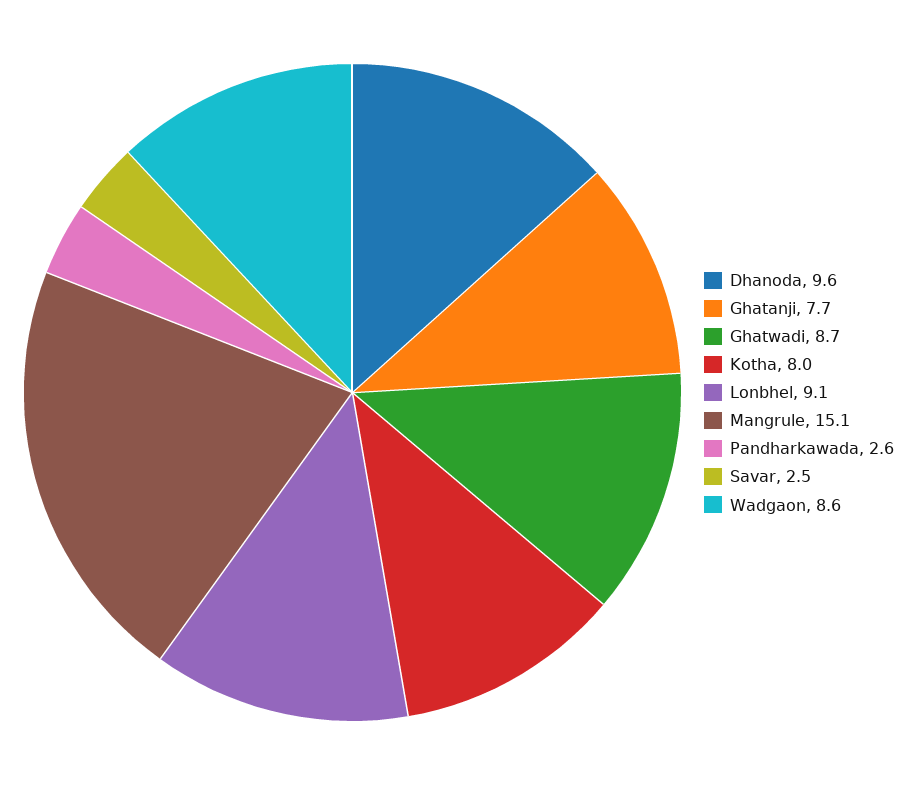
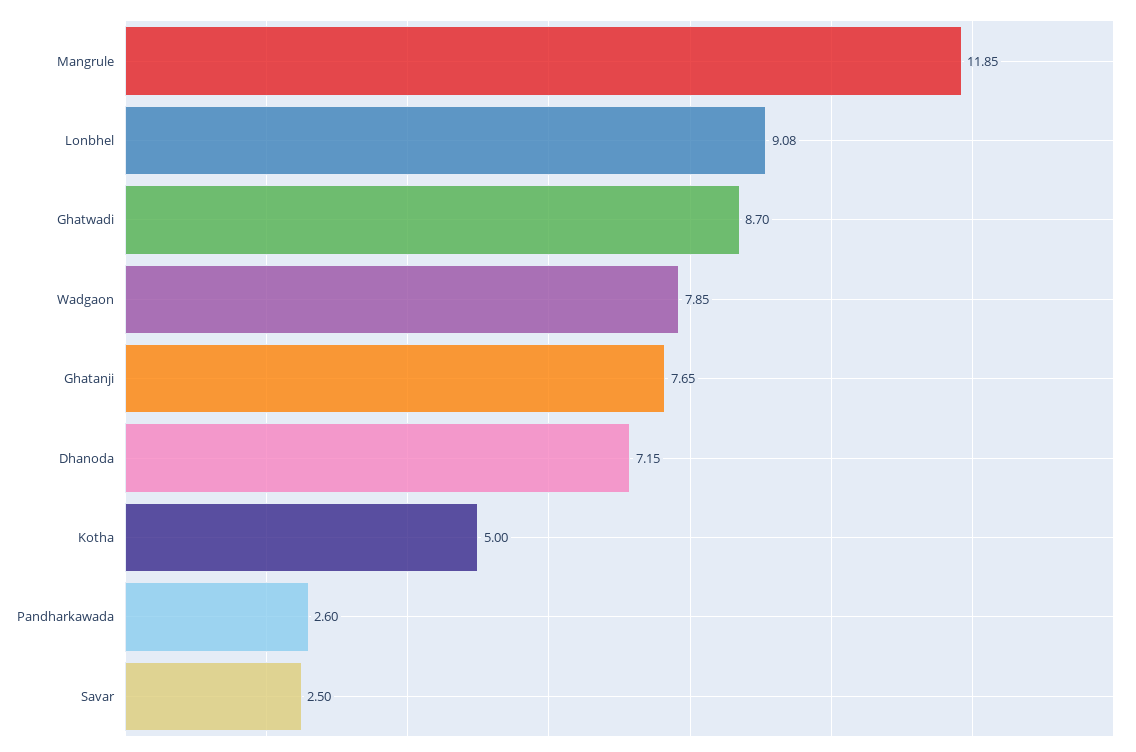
  {
-   "Dhanoda": 9.6,
+   "Dhanoda": 7.15,
    "Ghatanji": 7.65,
    "Ghatwadi": 8.7,
-   "Kotha": 8,
+   "Kotha": 5,
    "Lonbhel": 9.08,
-   "Mangrule": 15.1,
+   "Mangrule": 11.85,
    "Pandharkawada": 2.6,
    "Savar": 2.5,
-   "Wadgaon": 8.6
+   "Wadgaon": 7.85
  }

